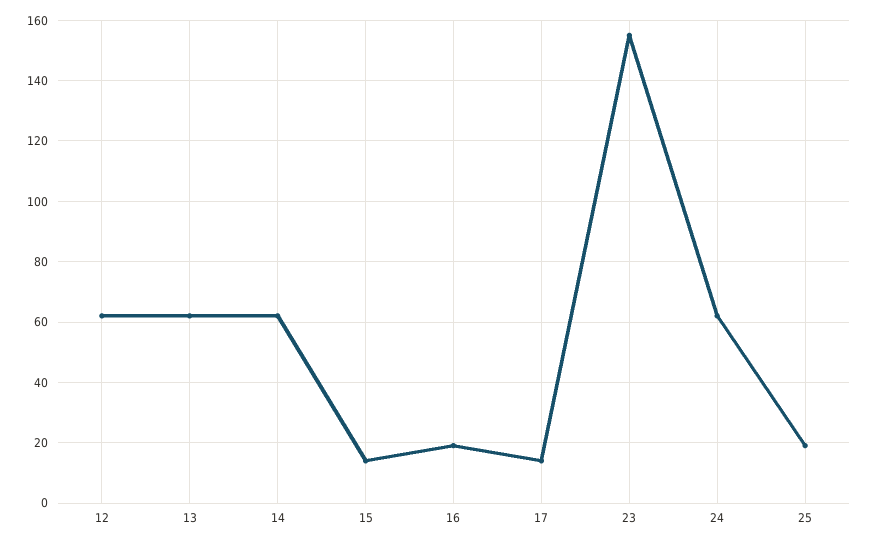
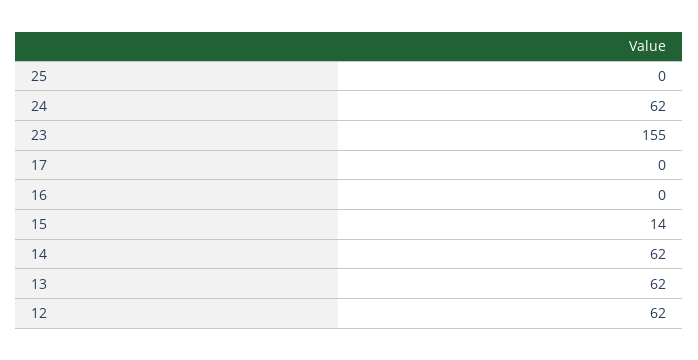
  {
    "12": 62,
    "13": 62,
    "14": 62,
    "15": 14,
-   "16": 20,
+   "16": 0,
-   "17": 15,
+   "17": 0,
    "23": 155,
    "24": 62,
-   "25": 20
+   "25": 0
  }

